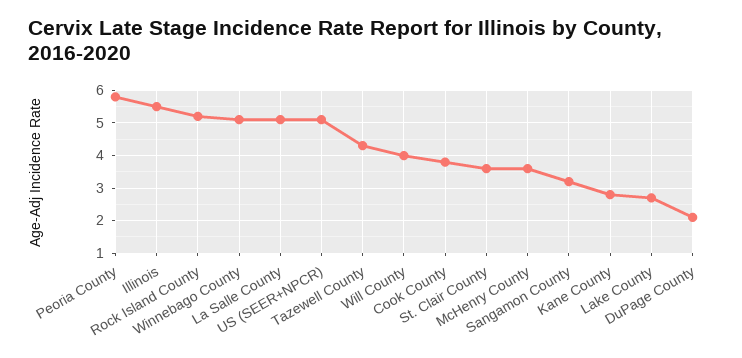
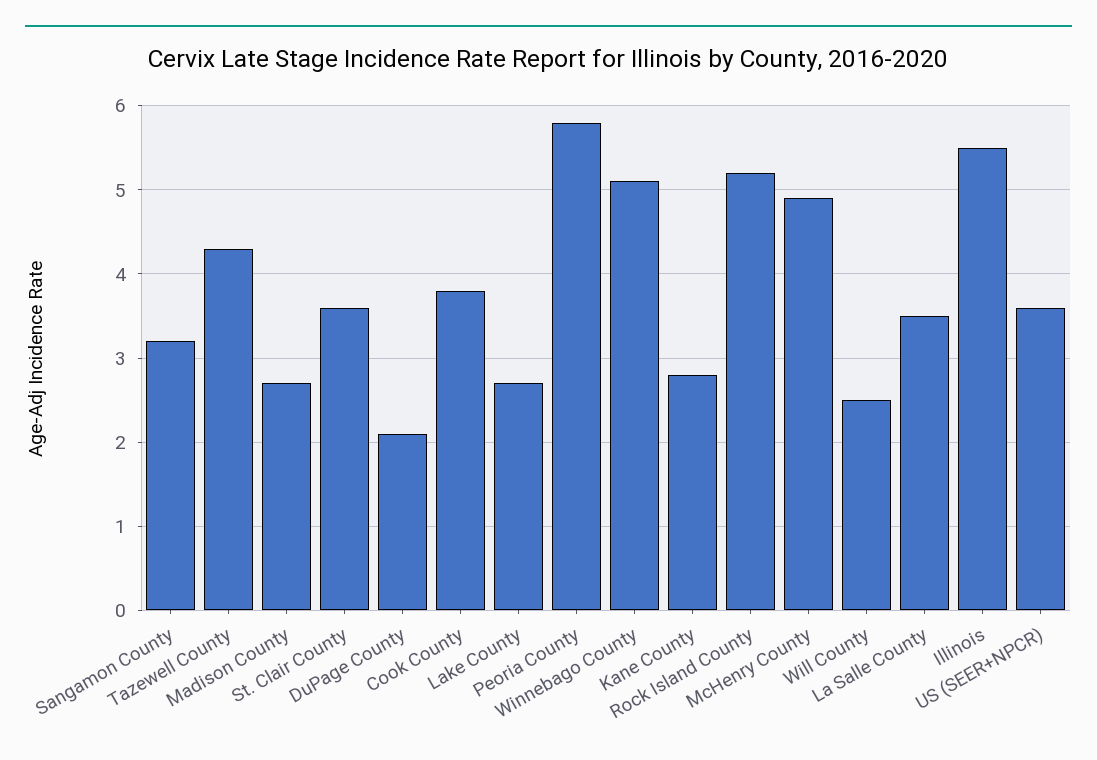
  {
    "Peoria County": 5.8,
    "Illinois": 5.5,
    "Rock Island County": 5.2,
    "Winnebago County": 5.1,
-   "La Salle County": 5,
+   "La Salle County": 3.5,
-   "US (SEER+NPCR)": 5,
+   "US (SEER+NPCR)": 3.6,
    "Tazewell County": 4.3,
-   "Will County": 4,
+   "Will County": 2.5,
    "Cook County": 3.8,
    "St. Clair County": 3.6,
-   "McHenry County": 3.5,
+   "McHenry County": 4.9,
    "Sangamon County": 3.2,
    "Kane County": 2.8,
    "Lake County": 2.7,
-   "DuPage County": 2.1
+   "DuPage County": 2.1,
+   "Madison County": 2.7
  }

